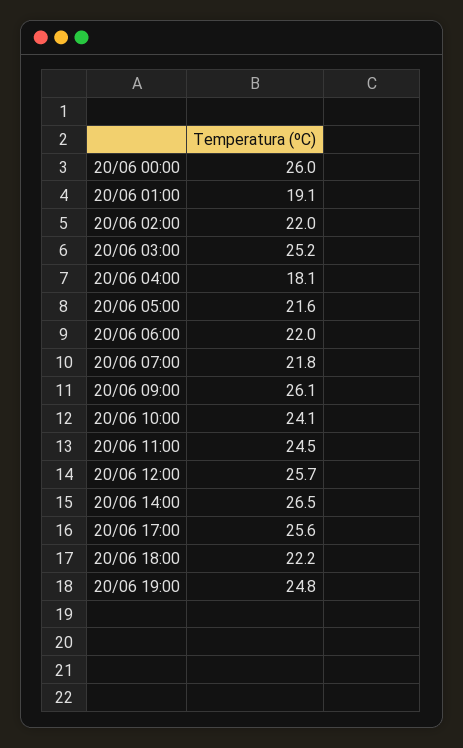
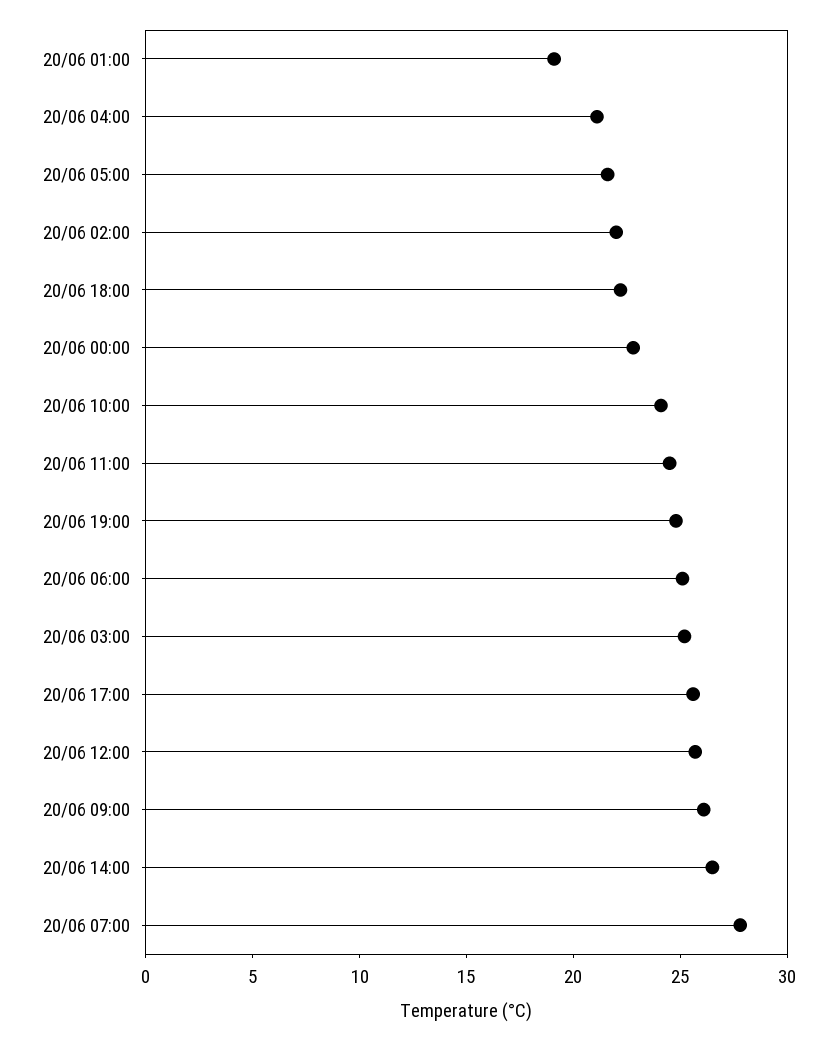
  {
-   "20/06 00:00": 26,
+   "20/06 00:00": 23,
    "20/06 01:00": 19.1,
    "20/06 02:00": 22,
    "20/06 03:00": 25.2,
-   "20/06 04:00": 18.1,
+   "20/06 04:00": 21,
    "20/06 05:00": 21.6,
-   "20/06 06:00": 22,
+   "20/06 06:00": 25,
-   "20/06 07:00": 21.8,
+   "20/06 07:00": 28,
    "20/06 09:00": 26.1,
    "20/06 10:00": 24.1,
    "20/06 11:00": 24.5,
    "20/06 12:00": 25.7,
    "20/06 14:00": 26.5,
    "20/06 17:00": 25.6,
    "20/06 18:00": 22.2,
    "20/06 19:00": 24.8
  }

